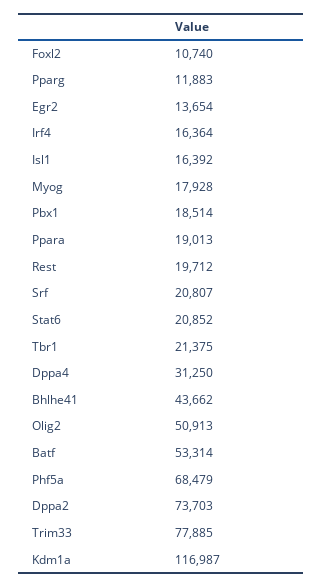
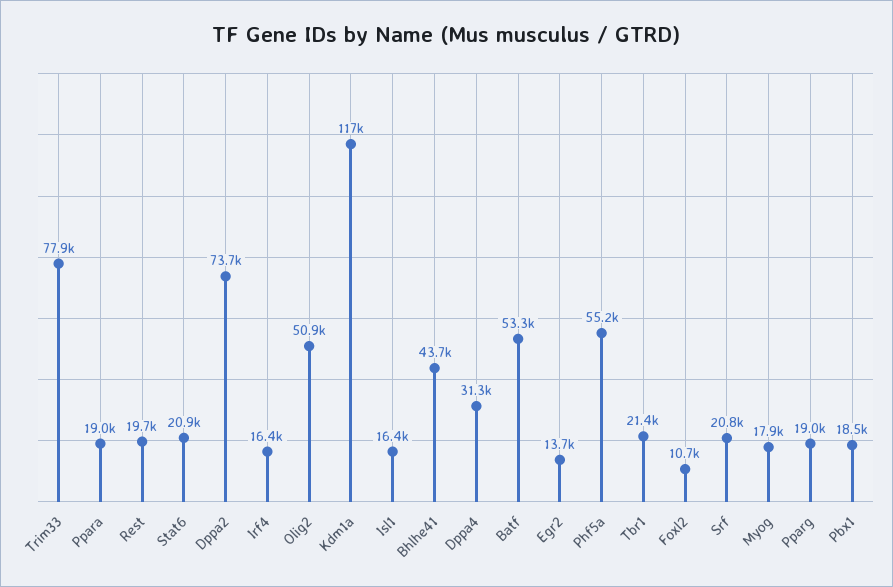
  {
    "Foxl2": 10740,
-   "Pparg": 11883,
+   "Pparg": 19000,
    "Egr2": 13654,
    "Irf4": 16364,
    "Isl1": 16392,
    "Myog": 17928,
    "Pbx1": 18514,
    "Ppara": 19013,
    "Rest": 19712,
    "Srf": 20807,
    "Stat6": 20852,
    "Tbr1": 21375,
    "Dppa4": 31250,
    "Bhlhe41": 43662,
    "Olig2": 50913,
    "Batf": 53314,
-   "Phf5a": 68479,
+   "Phf5a": 55200,
    "Dppa2": 73703,
    "Trim33": 77885,
    "Kdm1a": 116987
  }

